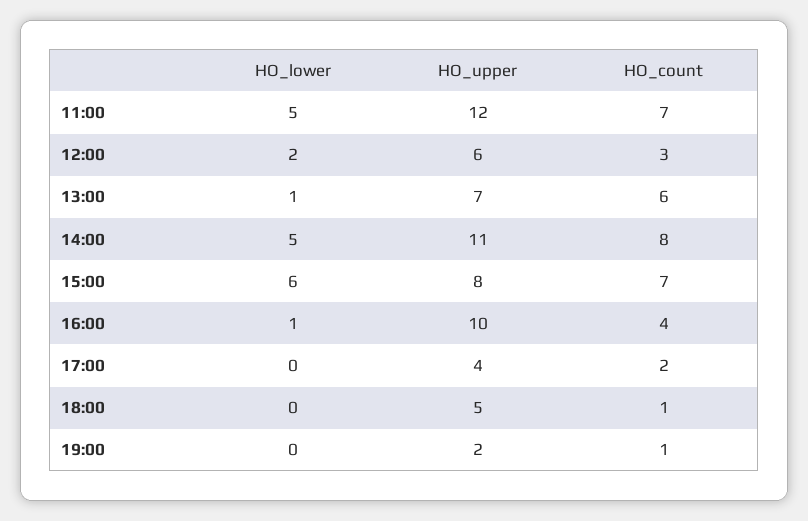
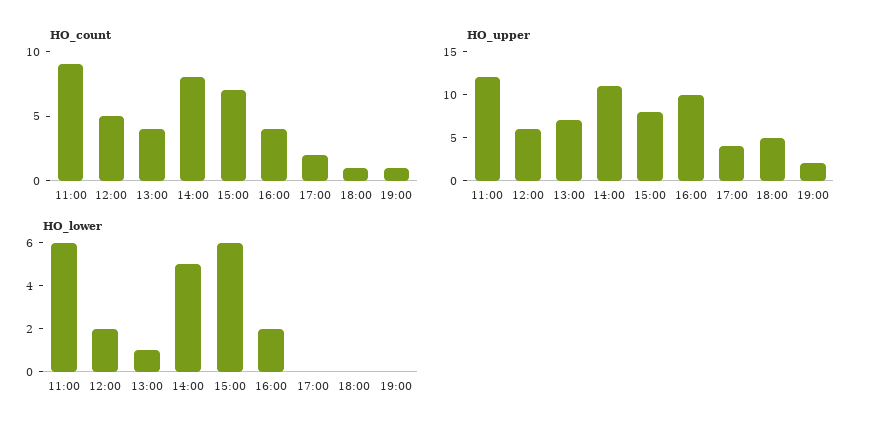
  {
    "HO_lower": {
-     "11:00": 5,
+     "11:00": 6,
      "12:00": 2,
      "13:00": 1,
      "14:00": 5,
      "15:00": 6,
-     "16:00": 1,
+     "16:00": 2,
      "17:00": 0,
      "18:00": 0,
      "19:00": 0
    },
    "HO_upper": {
      "11:00": 12,
      "12:00": 6,
      "13:00": 7,
      "14:00": 11,
      "15:00": 8,
      "16:00": 10,
      "17:00": 4,
      "18:00": 5,
      "19:00": 2
    },
    "HO_count": {
-     "11:00": 7,
+     "11:00": 9,
-     "12:00": 3,
+     "12:00": 5,
-     "13:00": 6,
+     "13:00": 4,
      "14:00": 8,
      "15:00": 7,
      "16:00": 4,
      "17:00": 2,
      "18:00": 1,
      "19:00": 1
    }
  }

